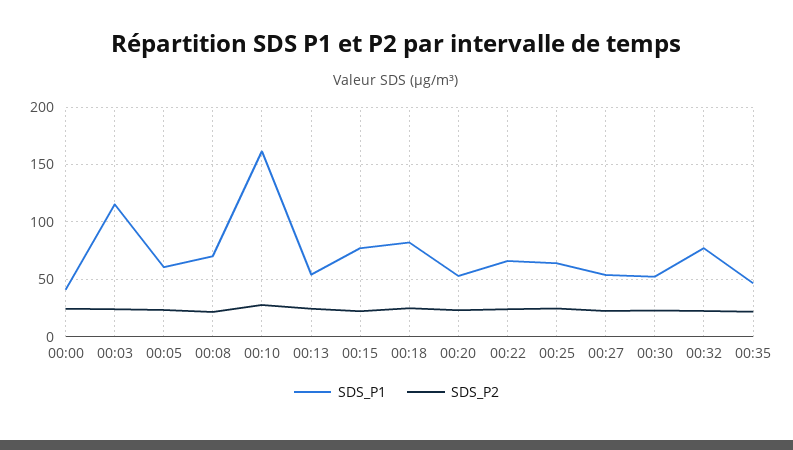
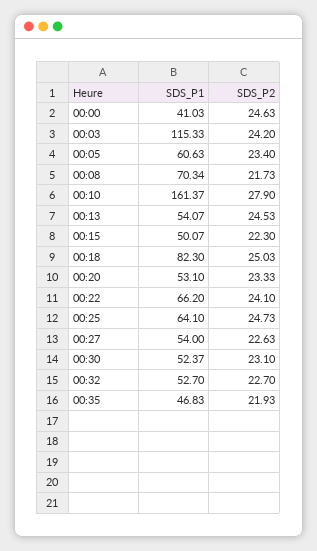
  {
    "SDS_P1": {
      "00:00": 41.03,
      "00:03": 115.33,
      "00:05": 60.63,
      "00:08": 70.34,
      "00:10": 161.37,
      "00:13": 54.07,
-     "00:15": 80,
+     "00:15": 50.07,
      "00:18": 82.3,
      "00:20": 53.1,
      "00:22": 66.2,
      "00:25": 64.1,
      "00:27": 54,
      "00:30": 52.37,
-     "00:32": 80,
+     "00:32": 52.7,
      "00:35": 46.83
    },
    "SDS_P2": {
      "00:00": 24.63,
      "00:03": 24.2,
      "00:05": 23.4,
      "00:08": 21.73,
      "00:10": 27.9,
      "00:13": 24.53,
      "00:15": 22.3,
      "00:18": 25.03,
      "00:20": 23.33,
      "00:22": 24.1,
      "00:25": 24.73,
      "00:27": 22.63,
      "00:30": 23.1,
      "00:32": 22.7,
      "00:35": 21.93
    }
  }

